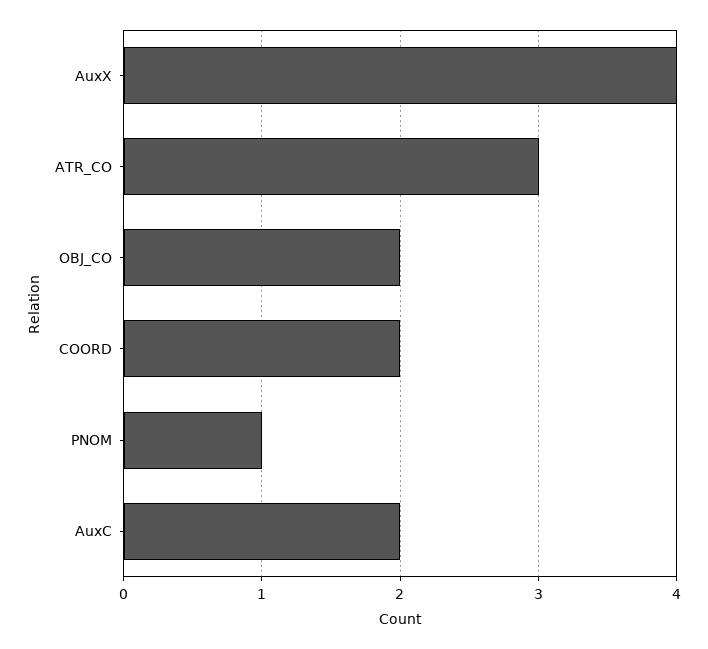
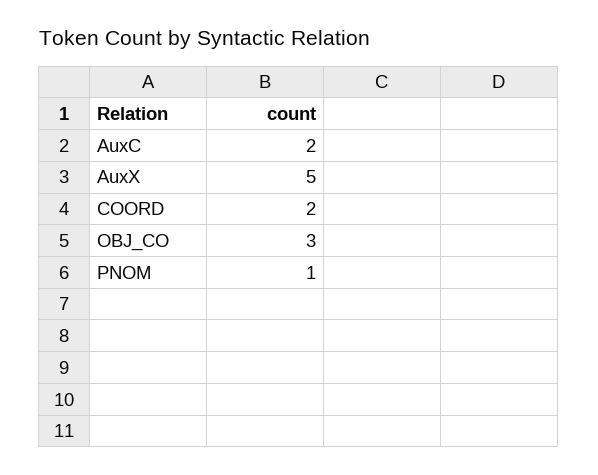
  {
-   "AuxX": 4,
+   "AuxX": 5,
-   "ATR_CO": 3,
-   "OBJ_CO": 2,
+   "OBJ_CO": 3,
    "COORD": 2,
    "PNOM": 1,
    "AuxC": 2
  }

